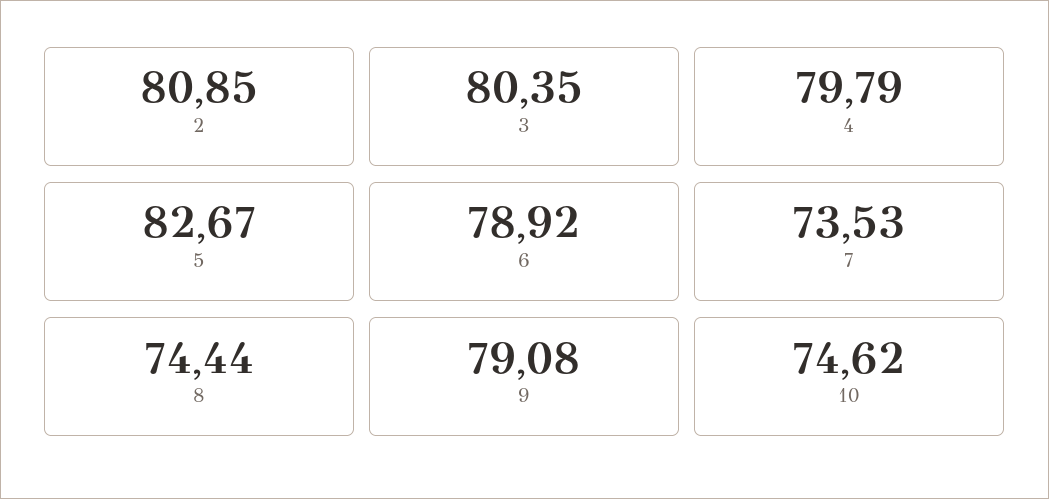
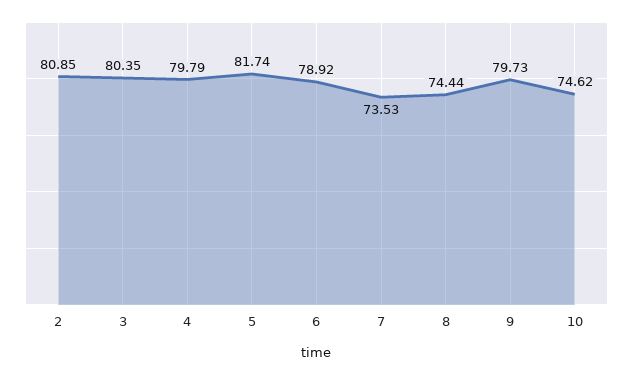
  {
    "2": 80.85,
    "3": 80.35,
    "4": 79.79,
-   "5": 82.67,
+   "5": 81.74,
    "6": 78.92,
    "7": 73.53,
    "8": 74.44,
-   "9": 79.08,
+   "9": 79.73,
    "10": 74.62
  }

